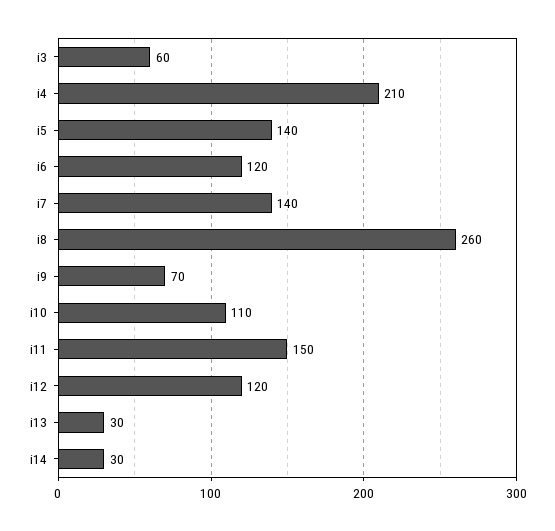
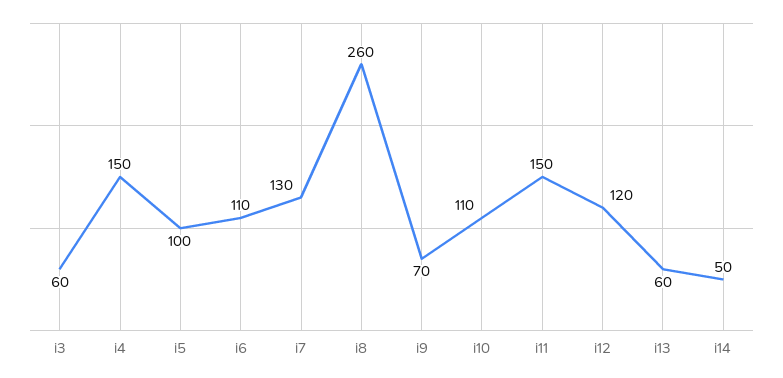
  {
    "i3": 60,
-   "i4": 210,
+   "i4": 150,
-   "i5": 140,
+   "i5": 100,
-   "i6": 120,
+   "i6": 110,
-   "i7": 140,
+   "i7": 130,
    "i8": 260,
    "i9": 70,
    "i10": 110,
    "i11": 150,
    "i12": 120,
-   "i13": 30,
+   "i13": 60,
-   "i14": 30
+   "i14": 50
  }

